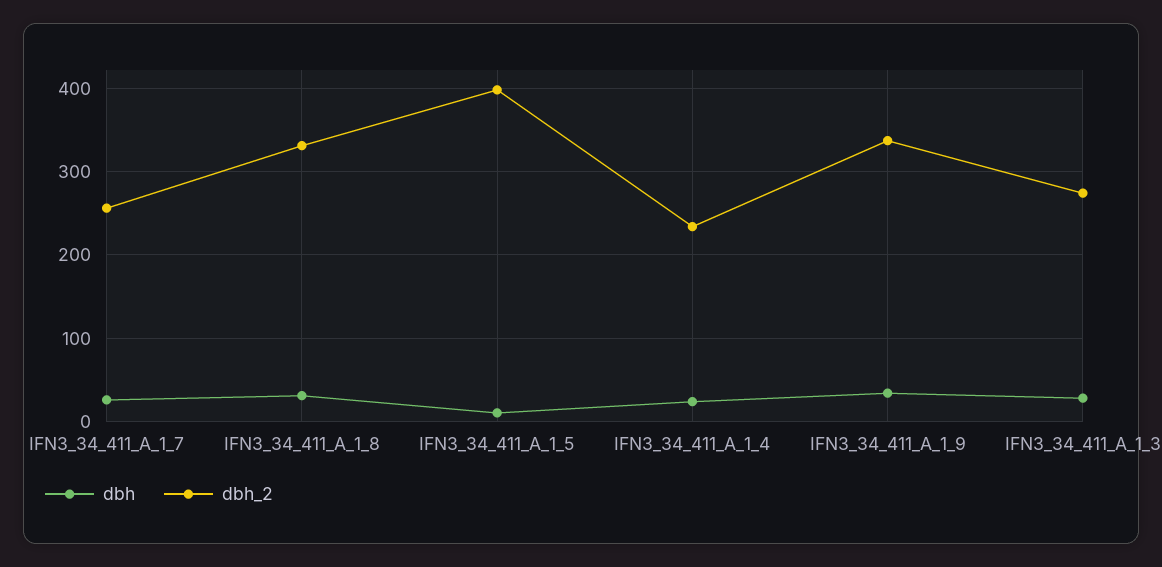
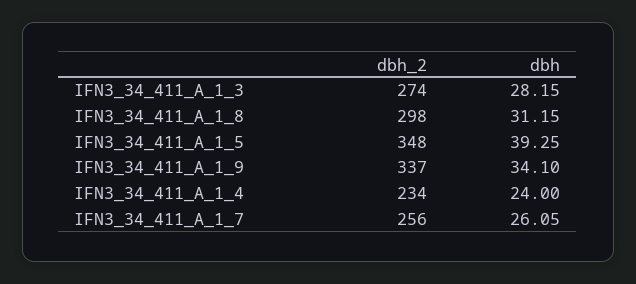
  {
    "dbh": {
      "IFN3_34_411_A_1_7": 26.05,
      "IFN3_34_411_A_1_8": 31.15,
-     "IFN3_34_411_A_1_5": 10,
+     "IFN3_34_411_A_1_5": 39.25,
      "IFN3_34_411_A_1_4": 24,
      "IFN3_34_411_A_1_9": 34.1,
      "IFN3_34_411_A_1_3": 28.15
    },
    "dbh_2": {
      "IFN3_34_411_A_1_7": 256,
-     "IFN3_34_411_A_1_8": 330,
+     "IFN3_34_411_A_1_8": 298,
-     "IFN3_34_411_A_1_5": 400,
+     "IFN3_34_411_A_1_5": 348,
      "IFN3_34_411_A_1_4": 234,
      "IFN3_34_411_A_1_9": 337,
      "IFN3_34_411_A_1_3": 274
    }
  }

